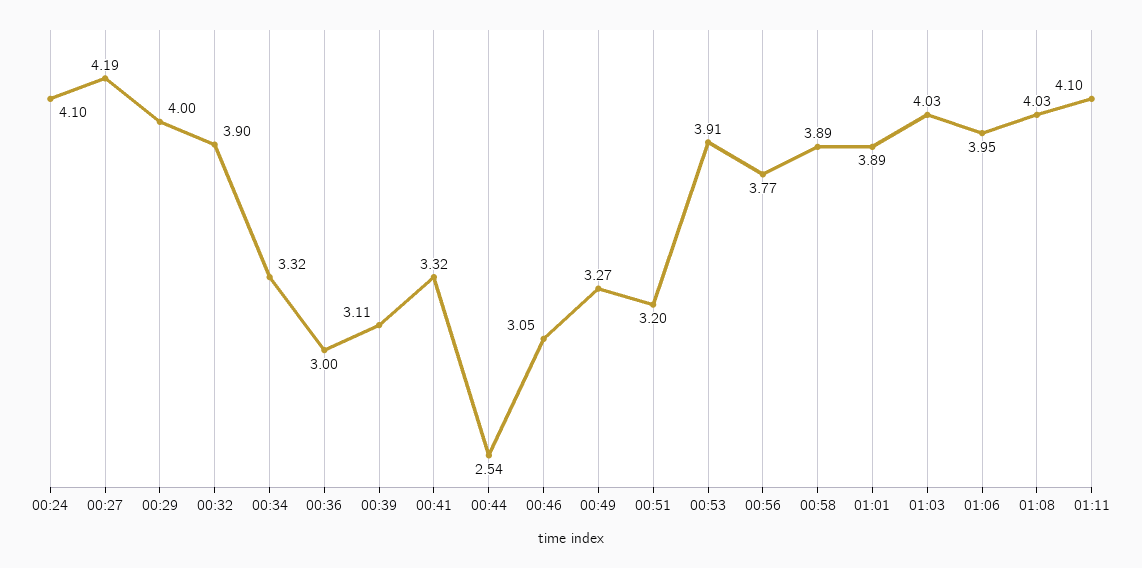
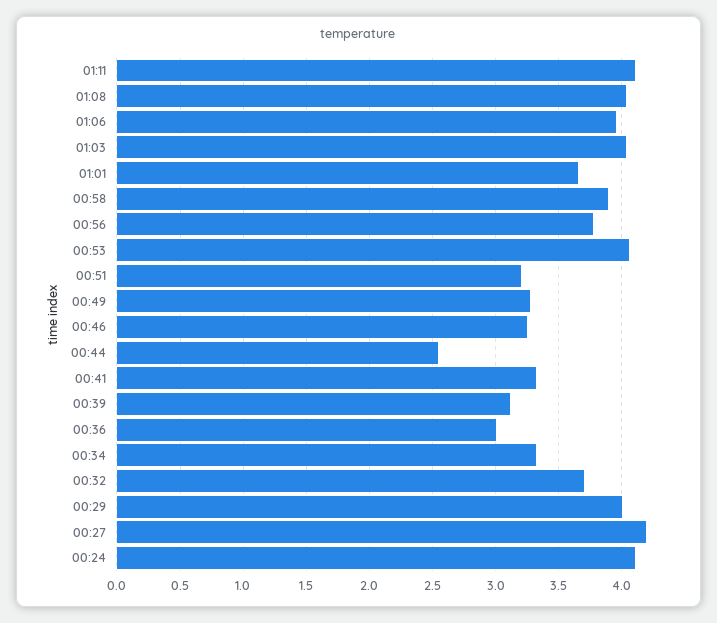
  {
    "00:24": 4.1,
    "00:27": 4.19,
    "00:29": 4,
-   "00:32": 3.9,
+   "00:32": 3.7,
    "00:34": 3.32,
    "00:36": 3,
    "00:39": 3.11,
    "00:41": 3.32,
    "00:44": 2.54,
-   "00:46": 3.05,
+   "00:46": 3.25,
    "00:49": 3.27,
    "00:51": 3.2,
-   "00:53": 3.91,
+   "00:53": 4.05,
    "00:56": 3.77,
    "00:58": 3.89,
-   "01:01": 3.89,
+   "01:01": 3.65,
    "01:03": 4.03,
    "01:06": 3.95,
    "01:08": 4.03,
    "01:11": 4.1
  }

